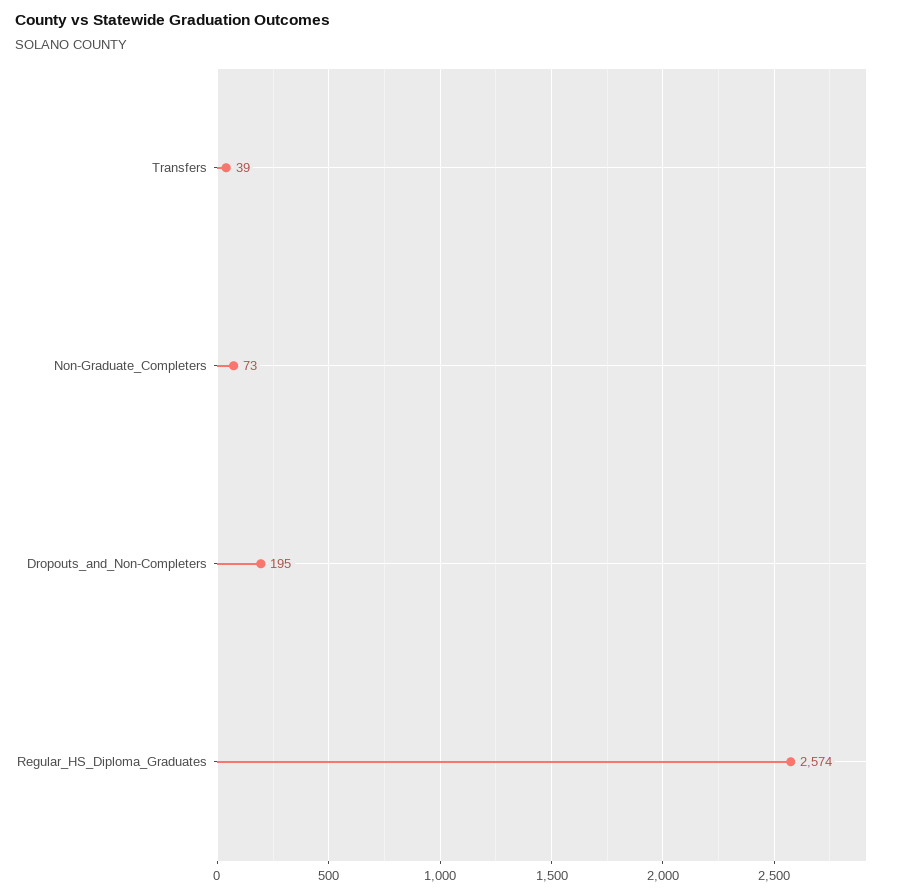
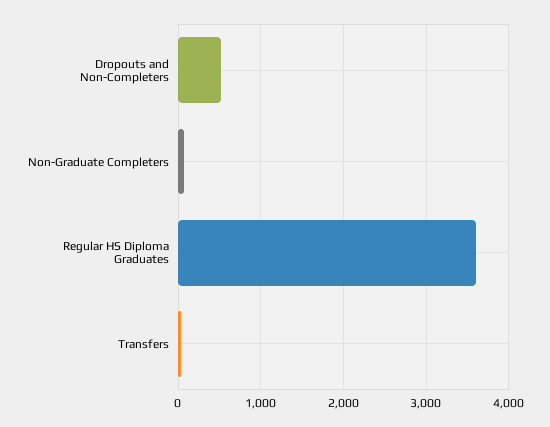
  {
    "Transfers": 39,
    "Non-Graduate_Completers": 73,
-   "Dropouts_and_Non-Completers": 195,
+   "Dropouts_and_Non-Completers": 500,
-   "Regular_HS_Diploma_Graduates": 2574
+   "Regular_HS_Diploma_Graduates": 3600
  }

